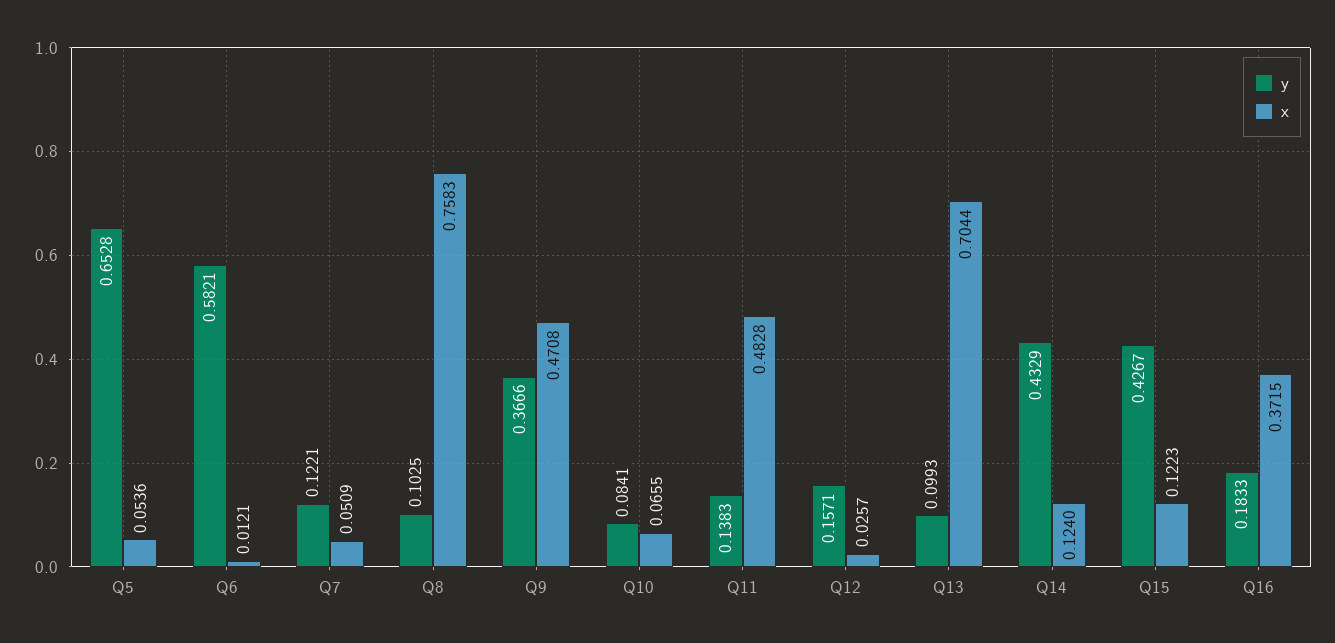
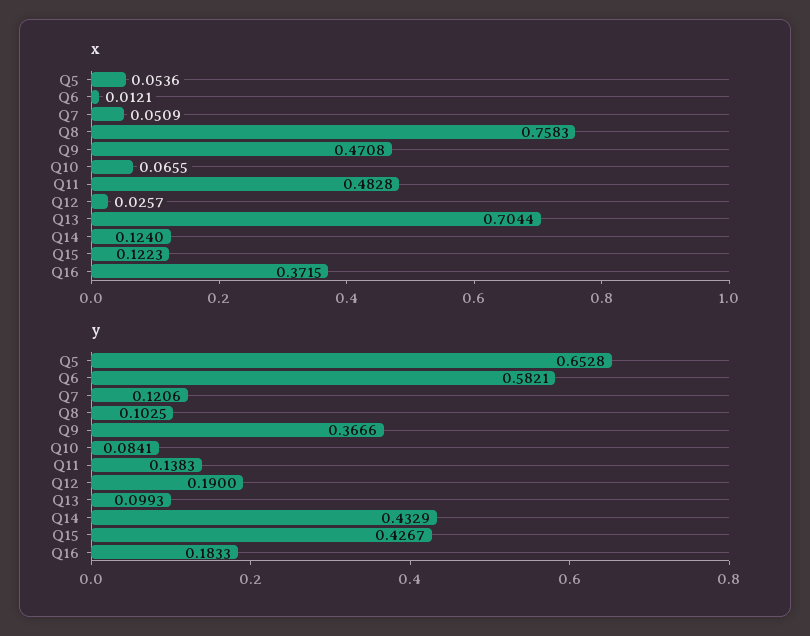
  {
    "y": {
      "Q5": 0.6528,
      "Q6": 0.5821,
-     "Q7": 0.1221,
+     "Q7": 0.1206,
      "Q8": 0.1025,
      "Q9": 0.3666,
      "Q10": 0.0841,
      "Q11": 0.1383,
-     "Q12": 0.1571,
+     "Q12": 0.19,
      "Q13": 0.0993,
      "Q14": 0.4329,
      "Q15": 0.4267,
      "Q16": 0.1833
    },
    "x": {
      "Q5": 0.0536,
      "Q6": 0.0121,
      "Q7": 0.0509,
      "Q8": 0.7583,
      "Q9": 0.4708,
      "Q10": 0.0655,
      "Q11": 0.4828,
      "Q12": 0.0257,
      "Q13": 0.7044,
      "Q14": 0.124,
      "Q15": 0.1223,
      "Q16": 0.3715
    }
  }

